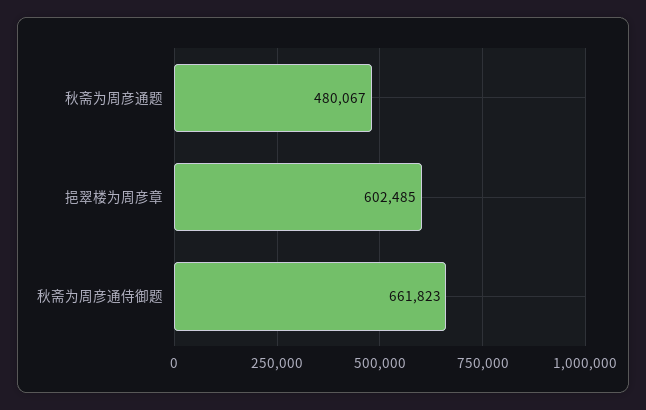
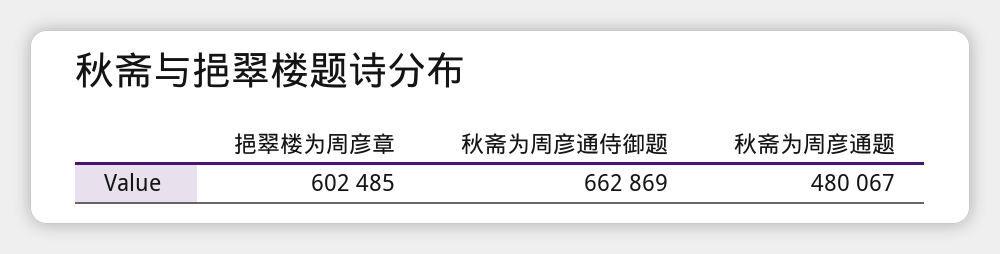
  {
    "秋斋为周彦通题": 480067,
    "挹翠楼为周彦章": 602485,
-   "秋斋为周彦通侍御题": 661823
+   "秋斋为周彦通侍御题": 662869
  }

